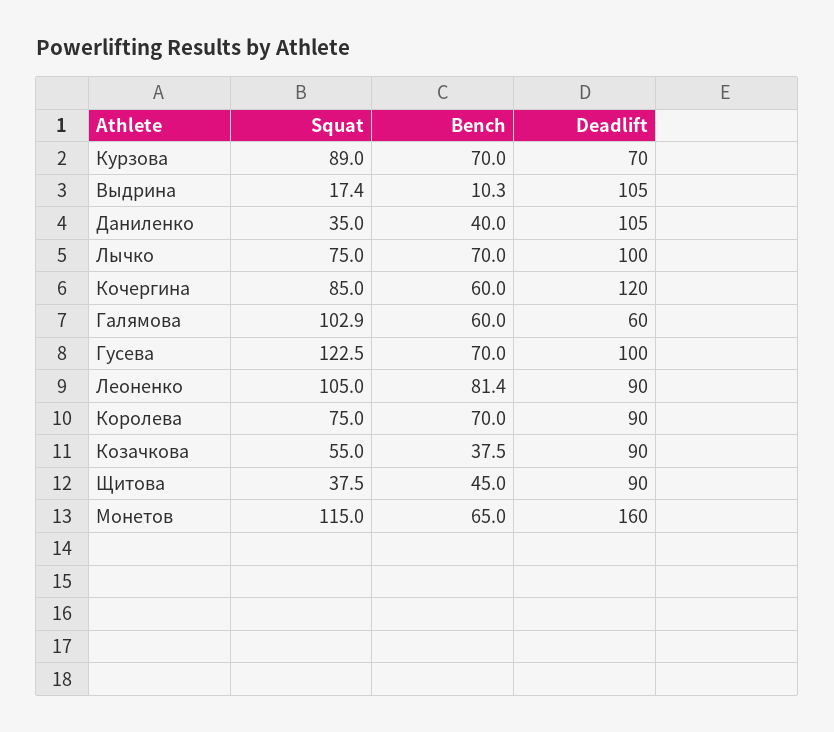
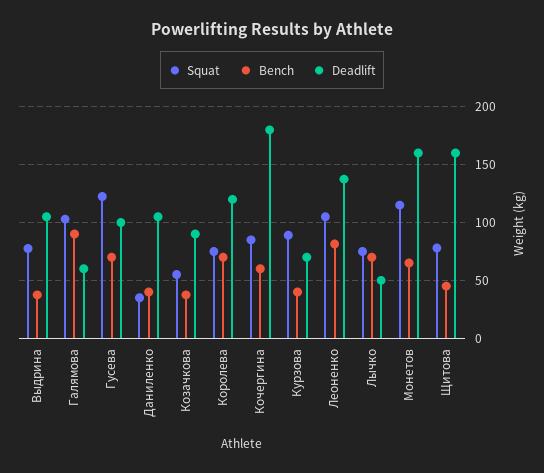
  {
    "Squat": {
      "Курзова": 89,
-     "Выдрина": 17.4,
+     "Выдрина": 80,
      "Даниленко": 35,
      "Лычко": 75,
      "Кочергина": 85,
      "Галямова": 102.9,
      "Гусева": 122.5,
      "Леоненко": 105,
      "Королева": 75,
      "Козачкова": 55,
-     "Щитова": 37.5,
+     "Щитова": 80,
      "Монетов": 115
    },
    "Bench": {
-     "Курзова": 70,
+     "Курзова": 40,
-     "Выдрина": 10.3,
+     "Выдрина": 40,
      "Даниленко": 40,
      "Лычко": 70,
      "Кочергина": 60,
-     "Галямова": 60,
+     "Галямова": 90,
      "Гусева": 70,
      "Леоненко": 81.4,
      "Королева": 70,
      "Козачкова": 37.5,
      "Щитова": 45,
      "Монетов": 65
    },
    "Deadlift": {
      "Курзова": 70,
      "Выдрина": 105,
      "Даниленко": 105,
-     "Лычко": 100,
+     "Лычко": 50,
-     "Кочергина": 120,
+     "Кочергина": 180,
      "Галямова": 60,
      "Гусева": 100,
-     "Леоненко": 90,
+     "Леоненко": 140,
-     "Королева": 90,
+     "Королева": 120,
      "Козачкова": 90,
-     "Щитова": 90,
+     "Щитова": 160,
      "Монетов": 160
    }
  }

